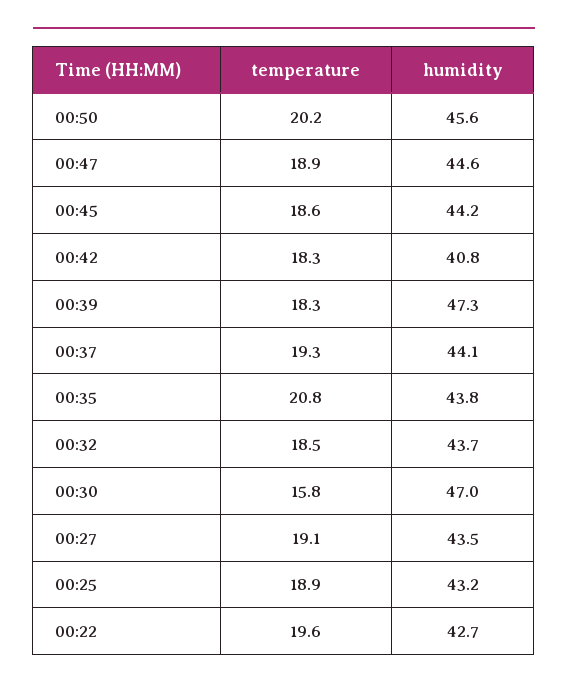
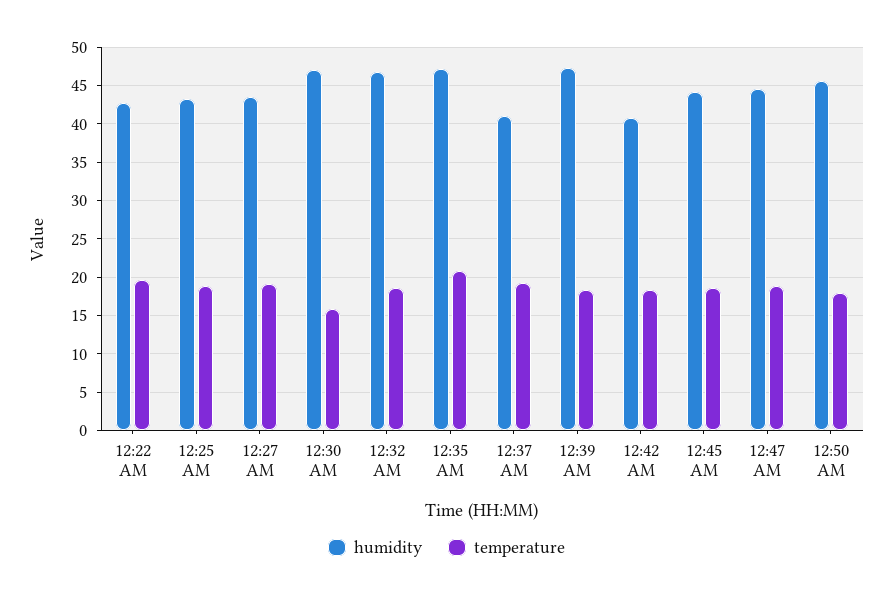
  {
    "temperature": {
-     "00:50": 20.2,
+     "00:50": 18,
      "00:47": 18.9,
      "00:45": 18.6,
      "00:42": 18.3,
      "00:39": 18.3,
      "00:37": 19.3,
      "00:35": 20.8,
      "00:32": 18.5,
      "00:30": 15.8,
      "00:27": 19.1,
      "00:25": 18.9,
      "00:22": 19.6
    },
    "humidity": {
      "00:50": 45.6,
      "00:47": 44.6,
      "00:45": 44.2,
      "00:42": 40.8,
      "00:39": 47.3,
-     "00:37": 44.1,
+     "00:37": 41,
-     "00:35": 43.8,
+     "00:35": 47,
-     "00:32": 43.7,
+     "00:32": 47,
      "00:30": 47,
      "00:27": 43.5,
      "00:25": 43.2,
      "00:22": 42.7
    }
  }

